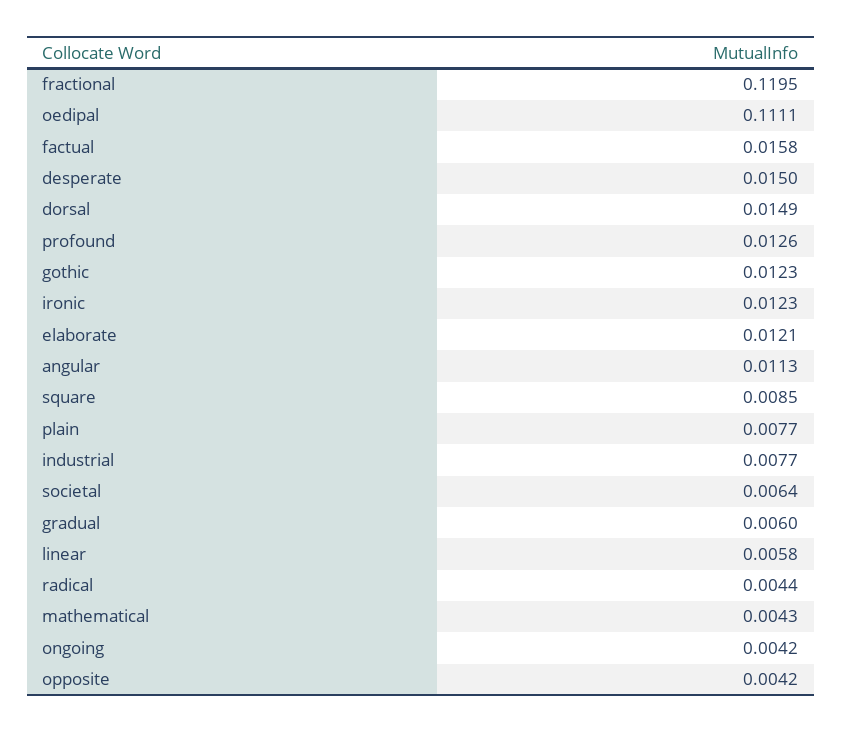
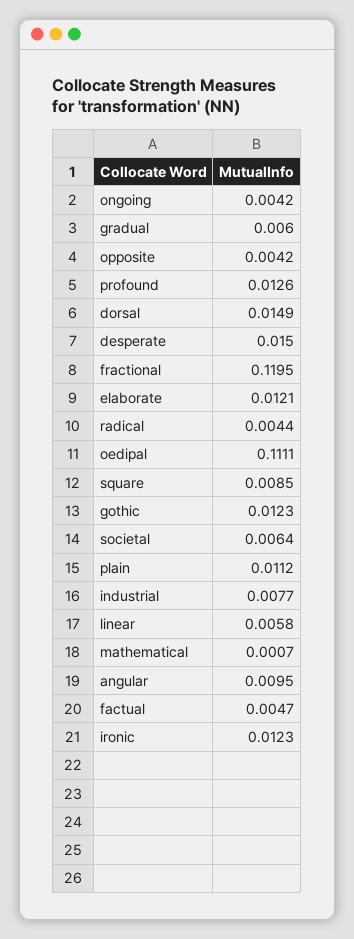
  {
    "fractional": 0.1195,
    "oedipal": 0.1111,
-   "factual": 0.0158,
+   "factual": 0.0047,
    "desperate": 0.015,
    "dorsal": 0.0149,
    "profound": 0.0126,
    "gothic": 0.0123,
    "ironic": 0.0123,
    "elaborate": 0.0121,
-   "angular": 0.0113,
+   "angular": 0.0095,
    "square": 0.0085,
-   "plain": 0.0077,
+   "plain": 0.0112,
    "industrial": 0.0077,
    "societal": 0.0064,
    "gradual": 0.006,
    "linear": 0.0058,
    "radical": 0.0044,
-   "mathematical": 0.0043,
+   "mathematical": 0.0007,
    "ongoing": 0.0042,
    "opposite": 0.0042
  }

